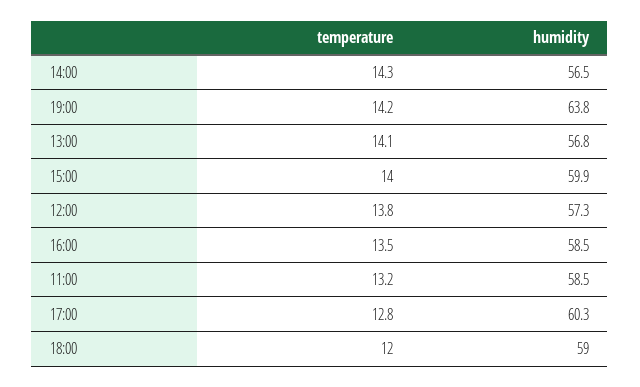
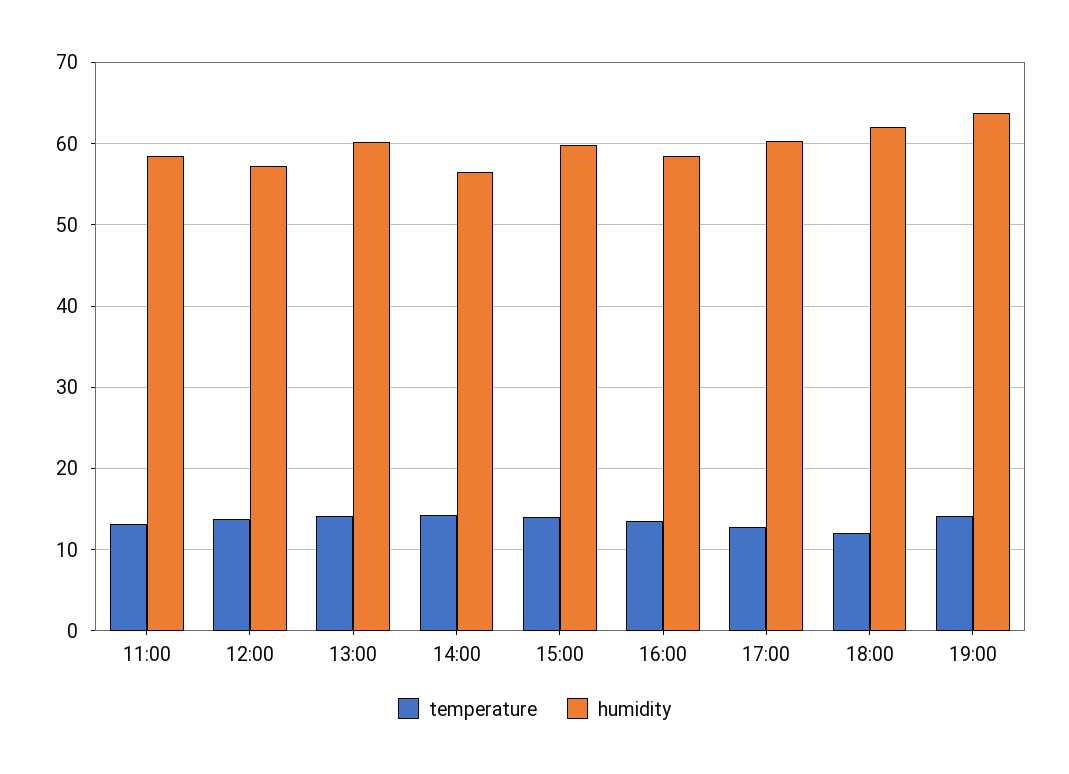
  {
    "temperature": {
      "14:00": 14.3,
      "19:00": 14.2,
      "13:00": 14.1,
      "15:00": 14,
      "12:00": 13.8,
      "16:00": 13.5,
      "11:00": 13.2,
      "17:00": 12.8,
      "18:00": 12
    },
    "humidity": {
      "14:00": 56.5,
      "19:00": 63.8,
-     "13:00": 56.8,
+     "13:00": 60,
      "15:00": 59.9,
      "12:00": 57.3,
      "16:00": 58.5,
      "11:00": 58.5,
      "17:00": 60.3,
-     "18:00": 59
+     "18:00": 62
    }
  }

